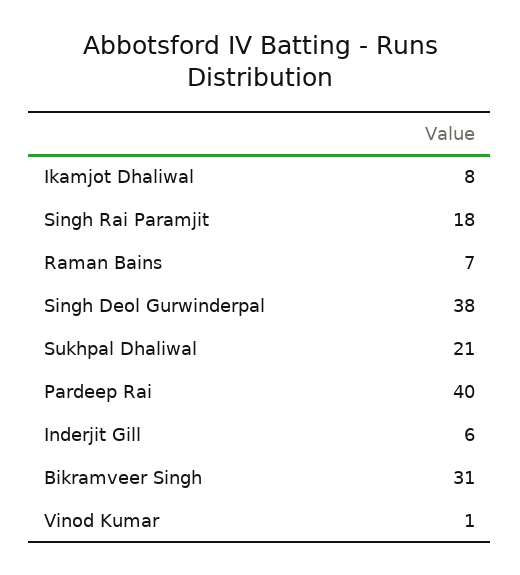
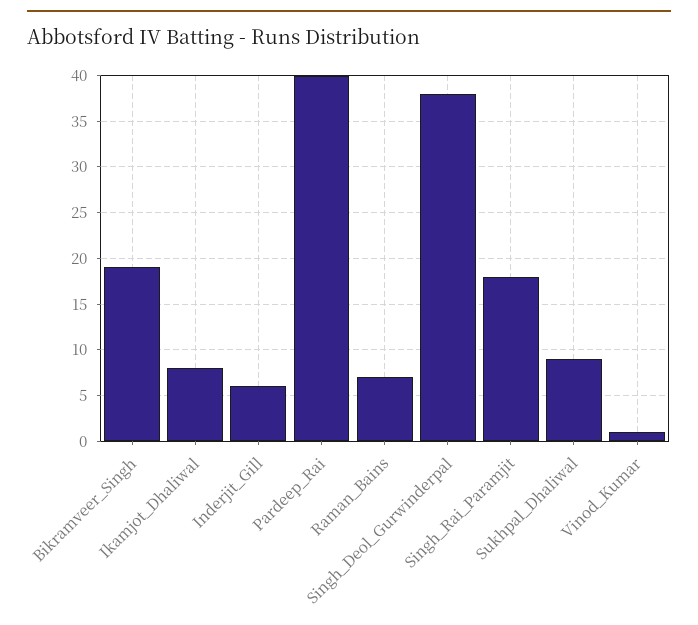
  {
    "Ikamjot Dhaliwal": 8,
    "Singh Rai Paramjit": 18,
    "Raman Bains": 7,
    "Singh Deol Gurwinderpal": 38,
-   "Sukhpal Dhaliwal": 21,
+   "Sukhpal Dhaliwal": 9,
    "Pardeep Rai": 40,
    "Inderjit Gill": 6,
-   "Bikramveer Singh": 31,
+   "Bikramveer Singh": 19,
    "Vinod Kumar": 1
  }

